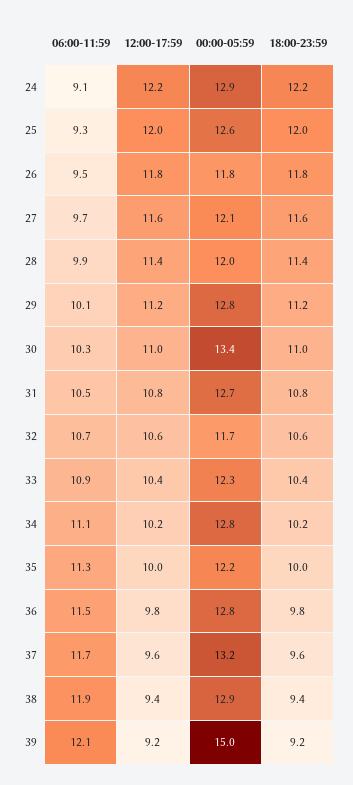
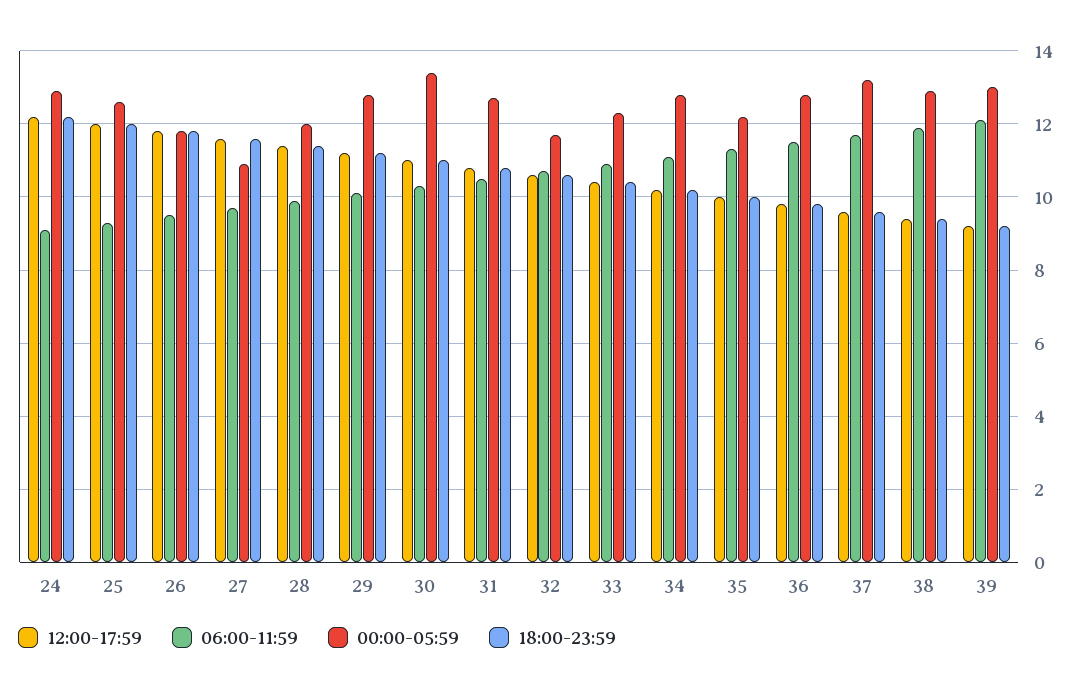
  {
    "06:00-11:59": {
      "24": 9.1,
      "25": 9.3,
      "26": 9.5,
      "27": 9.7,
      "28": 9.9,
      "29": 10.1,
      "30": 10.3,
      "31": 10.5,
      "32": 10.7,
      "33": 10.9,
      "34": 11.1,
      "35": 11.3,
      "36": 11.5,
      "37": 11.7,
      "38": 11.9,
      "39": 12.1
    },
    "12:00-17:59": {
      "24": 12.2,
      "25": 12,
      "26": 11.8,
      "27": 11.6,
      "28": 11.4,
      "29": 11.2,
      "30": 11,
      "31": 10.8,
      "32": 10.6,
      "33": 10.4,
      "34": 10.2,
      "35": 10,
      "36": 9.8,
      "37": 9.6,
      "38": 9.4,
      "39": 9.2
    },
    "00:00-05:59": {
      "24": 12.9,
      "25": 12.6,
      "26": 11.8,
-     "27": 12.1,
+     "27": 11,
      "28": 12,
      "29": 12.8,
      "30": 13.4,
      "31": 12.7,
      "32": 11.7,
      "33": 12.3,
      "34": 12.8,
      "35": 12.2,
      "36": 12.8,
      "37": 13.2,
      "38": 12.9,
-     "39": 15
+     "39": 13
    },
    "18:00-23:59": {
      "24": 12.2,
      "25": 12,
      "26": 11.8,
      "27": 11.6,
      "28": 11.4,
      "29": 11.2,
      "30": 11,
      "31": 10.8,
      "32": 10.6,
      "33": 10.4,
      "34": 10.2,
      "35": 10,
      "36": 9.8,
      "37": 9.6,
      "38": 9.4,
      "39": 9.2
    }
  }

